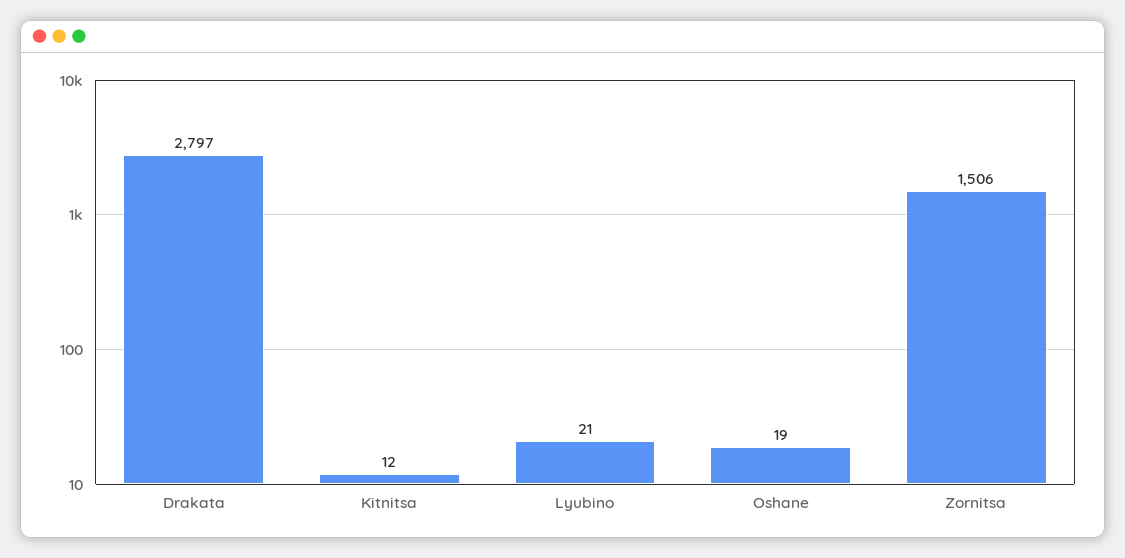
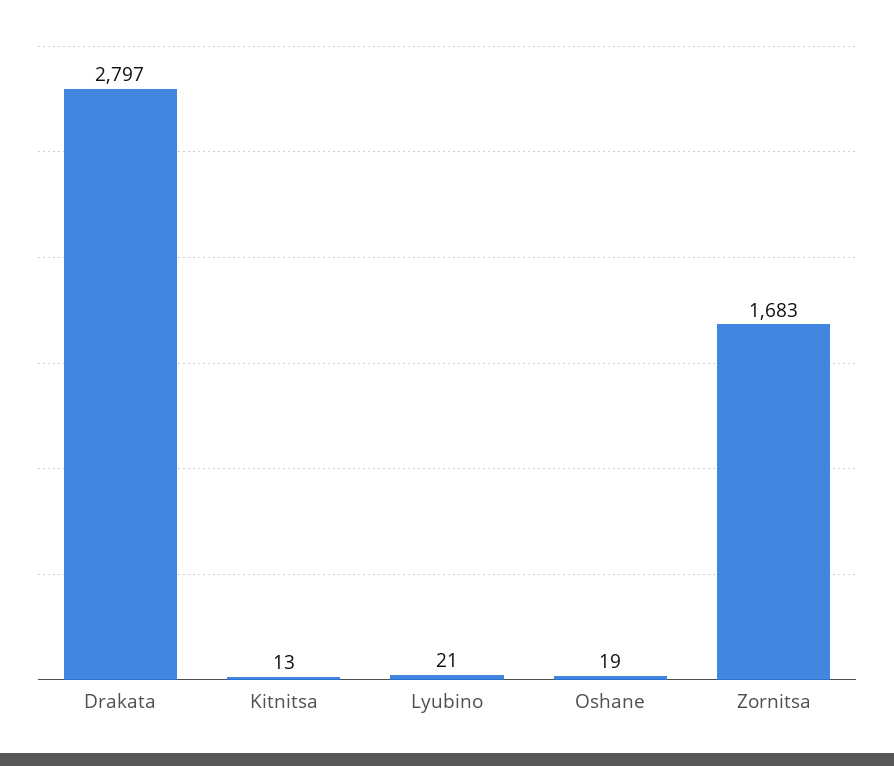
  {
    "Drakata": 2797,
-   "Kitnitsa": 12,
+   "Kitnitsa": 13,
    "Lyubino": 21,
    "Oshane": 19,
-   "Zornitsa": 1506
+   "Zornitsa": 1683
  }

